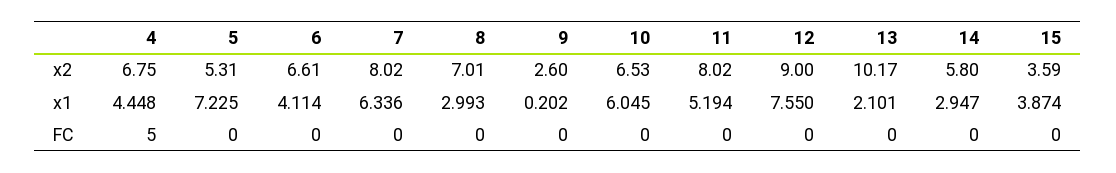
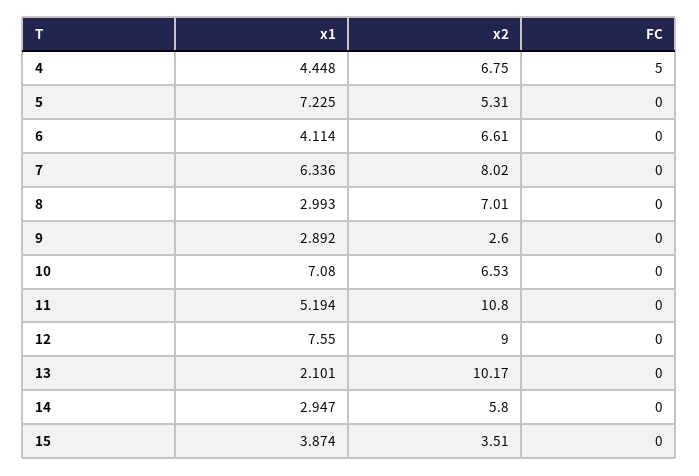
  {
    "4": {
      "x2": 6.75,
      "x1": 4.448,
      "FC": 5
    },
    "5": {
      "x2": 5.31,
      "x1": 7.225,
      "FC": 0
    },
    "6": {
      "x2": 6.61,
      "x1": 4.114,
      "FC": 0
    },
    "7": {
      "x2": 8.02,
      "x1": 6.336,
      "FC": 0
    },
    "8": {
      "x2": 7.01,
      "x1": 2.993,
      "FC": 0
    },
    "9": {
      "x2": 2.6,
-     "x1": 0.202,
+     "x1": 2.892,
      "FC": 0
    },
    "10": {
      "x2": 6.53,
-     "x1": 6.045,
+     "x1": 7.08,
      "FC": 0
    },
    "11": {
-     "x2": 8.02,
+     "x2": 10.8,
      "x1": 5.194,
      "FC": 0
    },
    "12": {
      "x2": 9,
      "x1": 7.55,
      "FC": 0
    },
    "13": {
      "x2": 10.17,
      "x1": 2.101,
      "FC": 0
    },
    "14": {
      "x2": 5.8,
      "x1": 2.947,
      "FC": 0
    },
    "15": {
-     "x2": 3.59,
+     "x2": 3.51,
      "x1": 3.874,
      "FC": 0
    }
  }

